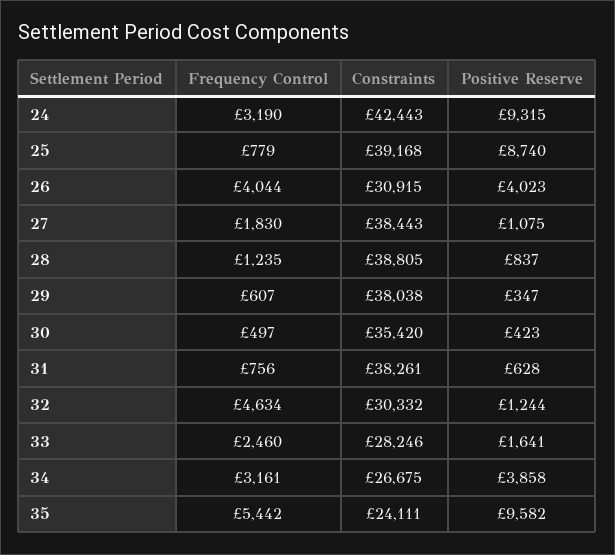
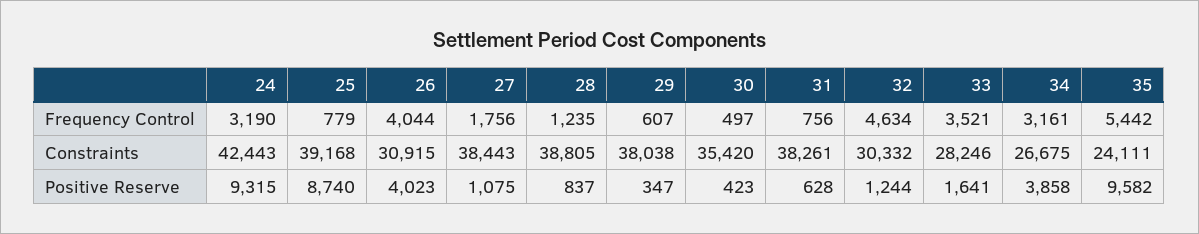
  {
    "Frequency Control": {
      "24": 3190,
      "25": 779,
      "26": 4044,
-     "27": 1830,
+     "27": 1756,
      "28": 1235,
      "29": 607,
      "30": 497,
      "31": 756,
      "32": 4634,
-     "33": 2460,
+     "33": 3521,
      "34": 3161,
      "35": 5442
    },
    "Constraints": {
      "24": 42443,
      "25": 39168,
      "26": 30915,
      "27": 38443,
      "28": 38805,
      "29": 38038,
      "30": 35420,
      "31": 38261,
      "32": 30332,
      "33": 28246,
      "34": 26675,
      "35": 24111
    },
    "Positive Reserve": {
      "24": 9315,
      "25": 8740,
      "26": 4023,
      "27": 1075,
      "28": 837,
      "29": 347,
      "30": 423,
      "31": 628,
      "32": 1244,
      "33": 1641,
      "34": 3858,
      "35": 9582
    }
  }

